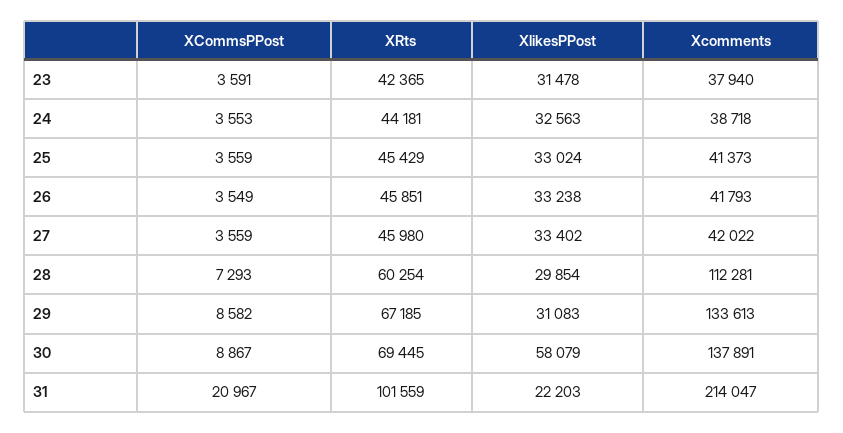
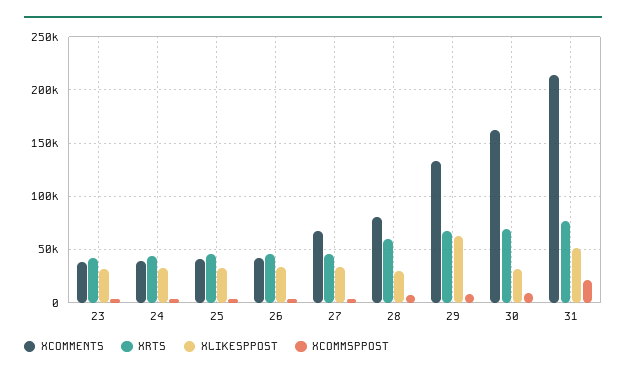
  {
    "XCommsPPost": {
      "23": 3591,
      "24": 3553,
      "25": 3559,
      "26": 3549,
      "27": 3559,
      "28": 7293,
      "29": 8582,
      "30": 8867,
      "31": 20967
    },
    "XRts": {
      "23": 42365,
      "24": 44181,
      "25": 45429,
      "26": 45851,
      "27": 45980,
      "28": 60254,
      "29": 67185,
      "30": 69445,
-     "31": 101559
+     "31": 80000
    },
    "XlikesPPost": {
      "23": 31478,
      "24": 32563,
      "25": 33024,
      "26": 33238,
      "27": 33402,
      "28": 29854,
-     "29": 31083,
+     "29": 60000,
-     "30": 58079,
+     "30": 30000,
-     "31": 22203
+     "31": 50000
    },
    "Xcomments": {
      "23": 37940,
      "24": 38718,
      "25": 41373,
      "26": 41793,
-     "27": 42022,
+     "27": 70000,
-     "28": 112281,
+     "28": 80000,
      "29": 133613,
-     "30": 137891,
+     "30": 160000,
      "31": 214047
    }
  }

